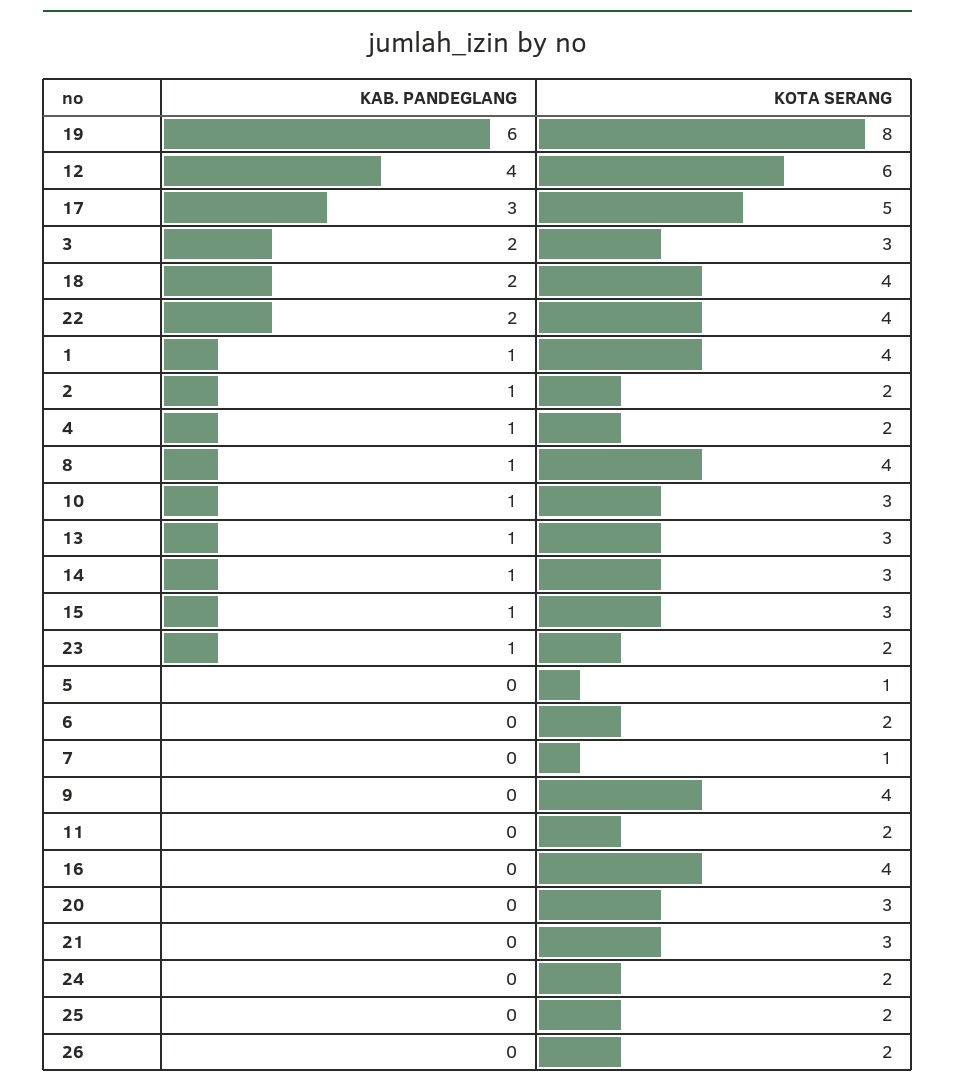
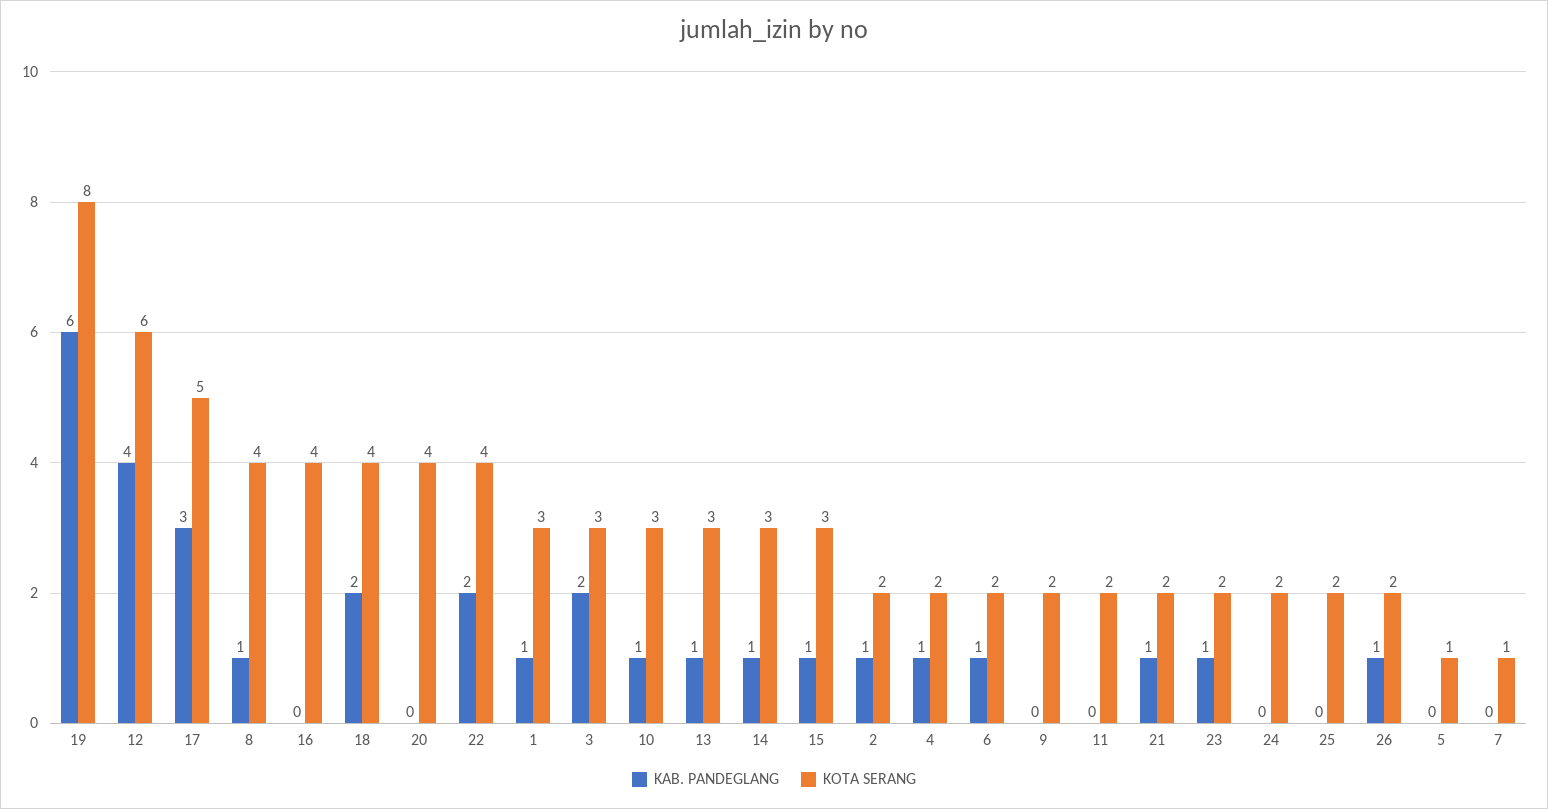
  {
    "KAB. PANDEGLANG": {
      "19": 6,
      "12": 4,
      "17": 3,
      "3": 2,
      "18": 2,
      "22": 2,
      "1": 1,
      "2": 1,
      "4": 1,
      "8": 1,
      "10": 1,
      "13": 1,
      "14": 1,
      "15": 1,
      "23": 1,
      "5": 0,
-     "6": 0,
+     "6": 1,
      "7": 0,
      "9": 0,
      "11": 0,
      "16": 0,
      "20": 0,
-     "21": 0,
+     "21": 1,
      "24": 0,
      "25": 0,
-     "26": 0
+     "26": 1
    },
    "KOTA SERANG": {
      "19": 8,
      "12": 6,
      "17": 5,
      "3": 3,
      "18": 4,
      "22": 4,
-     "1": 4,
+     "1": 3,
      "2": 2,
      "4": 2,
      "8": 4,
      "10": 3,
      "13": 3,
      "14": 3,
      "15": 3,
      "23": 2,
      "5": 1,
      "6": 2,
      "7": 1,
-     "9": 4,
+     "9": 2,
      "11": 2,
      "16": 4,
-     "20": 3,
+     "20": 4,
-     "21": 3,
+     "21": 2,
      "24": 2,
      "25": 2,
      "26": 2
    }
  }

